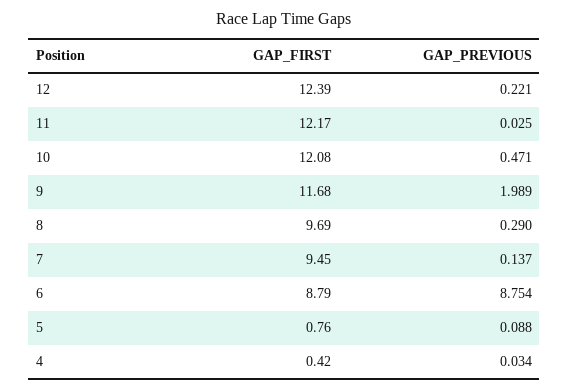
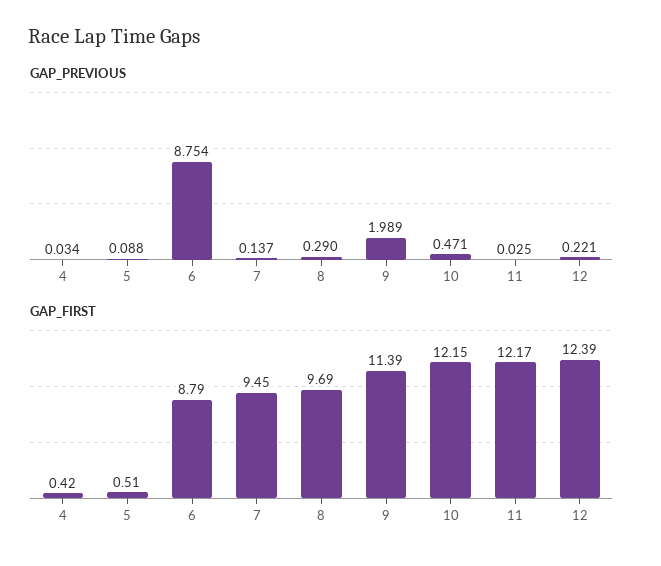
  {
    "GAP_FIRST": {
      "12": 12.39,
      "11": 12.17,
-     "10": 12.08,
+     "10": 12.15,
-     "9": 11.68,
+     "9": 11.39,
      "8": 9.69,
      "7": 9.45,
      "6": 8.79,
-     "5": 0.76,
+     "5": 0.51,
      "4": 0.42
    },
    "GAP_PREVIOUS": {
      "12": 0.221,
      "11": 0.025,
      "10": 0.471,
      "9": 1.989,
      "8": 0.29,
      "7": 0.137,
      "6": 8.754,
      "5": 0.088,
      "4": 0.034
    }
  }

